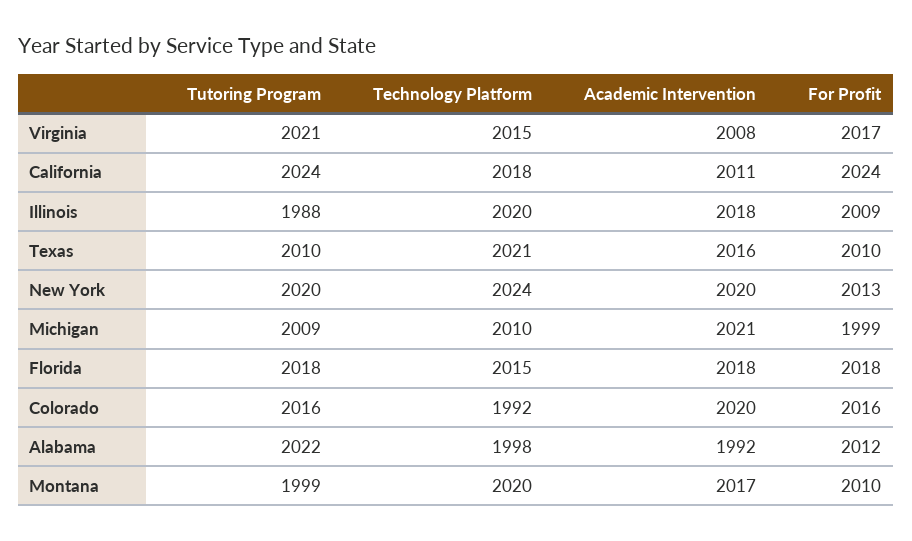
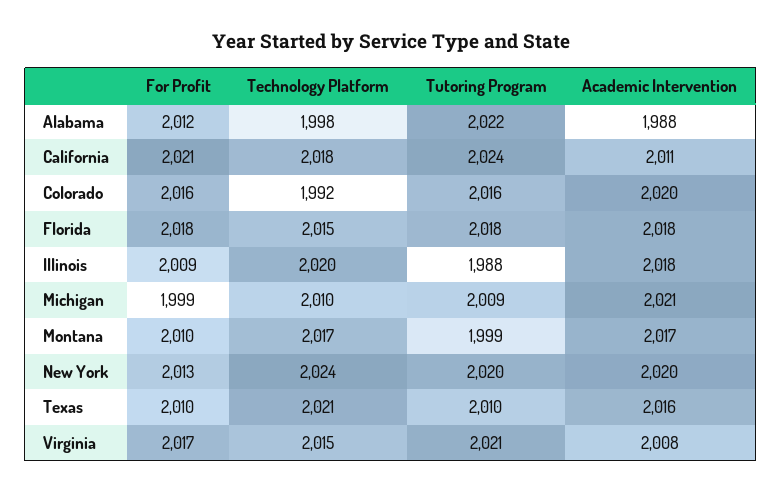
  {
    "Tutoring Program": {
      "Virginia": 2021,
      "California": 2024,
      "Illinois": 1988,
      "Texas": 2010,
      "New York": 2020,
      "Michigan": 2009,
      "Florida": 2018,
      "Colorado": 2016,
      "Alabama": 2022,
      "Montana": 1999
    },
    "Technology Platform": {
      "Virginia": 2015,
      "California": 2018,
      "Illinois": 2020,
      "Texas": 2021,
      "New York": 2024,
      "Michigan": 2010,
      "Florida": 2015,
      "Colorado": 1992,
      "Alabama": 1998,
-     "Montana": 2020
+     "Montana": 2017
    },
    "Academic Intervention": {
      "Virginia": 2008,
      "California": 2011,
      "Illinois": 2018,
      "Texas": 2016,
      "New York": 2020,
      "Michigan": 2021,
      "Florida": 2018,
      "Colorado": 2020,
-     "Alabama": 1992,
+     "Alabama": 1988,
      "Montana": 2017
    },
    "For Profit": {
      "Virginia": 2017,
-     "California": 2024,
+     "California": 2021,
      "Illinois": 2009,
      "Texas": 2010,
      "New York": 2013,
      "Michigan": 1999,
      "Florida": 2018,
      "Colorado": 2016,
      "Alabama": 2012,
      "Montana": 2010
    }
  }

